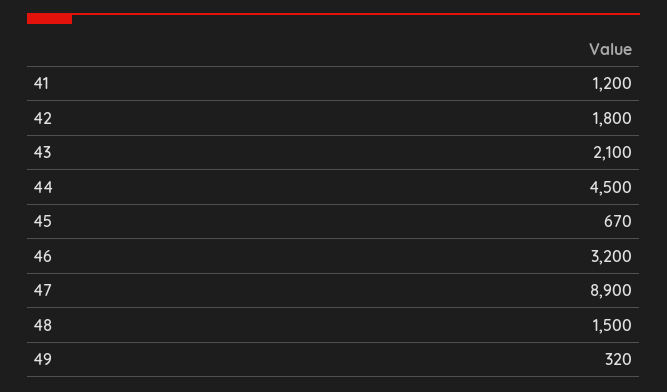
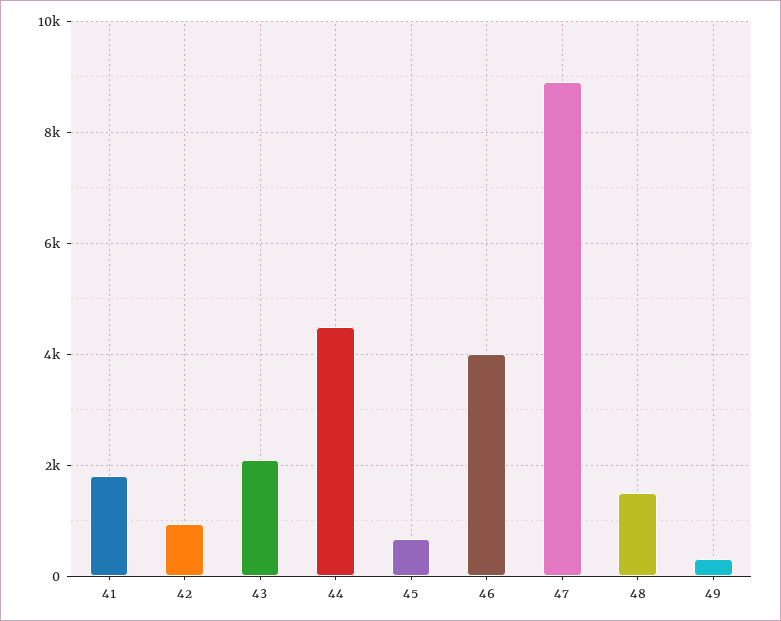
  {
-   "41": 1200,
+   "41": 1800,
-   "42": 1800,
+   "42": 1000,
    "43": 2100,
    "44": 4500,
    "45": 670,
-   "46": 3200,
+   "46": 4000,
    "47": 8900,
    "48": 1500,
    "49": 320
  }

